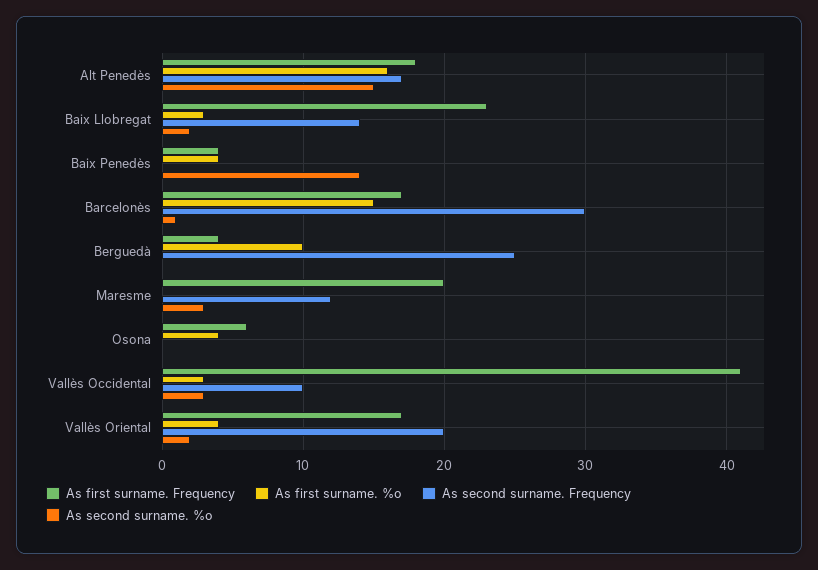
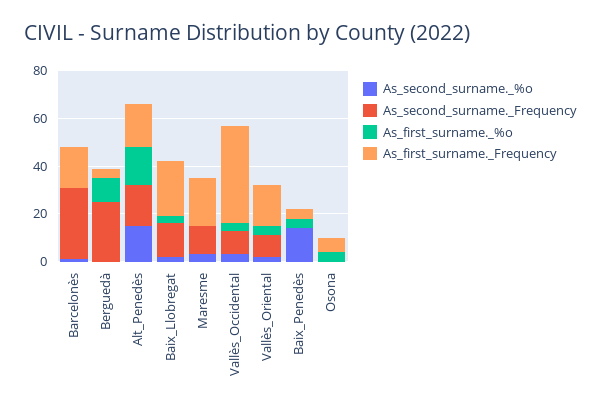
  {
    "As first surname. Frequency": {
      "Alt Penedès": 18,
      "Baix Llobregat": 23,
      "Baix Penedès": 4,
      "Barcelonès": 17,
      "Berguedà": 4,
      "Maresme": 20,
      "Osona": 6,
      "Vallès Occidental": 41,
      "Vallès Oriental": 17
    },
    "As first surname. %o": {
      "Alt Penedès": 16,
      "Baix Llobregat": 3,
      "Baix Penedès": 4,
-     "Barcelonès": 15,
+     "Barcelonès": 0,
      "Berguedà": 10,
      "Maresme": 0,
      "Osona": 4,
      "Vallès Occidental": 3,
      "Vallès Oriental": 4
    },
    "As second surname. Frequency": {
      "Alt Penedès": 17,
      "Baix Llobregat": 14,
      "Baix Penedès": 0,
      "Barcelonès": 30,
      "Berguedà": 25,
      "Maresme": 12,
      "Osona": 0,
      "Vallès Occidental": 10,
-     "Vallès Oriental": 20
+     "Vallès Oriental": 10
    },
    "As second surname. %o": {
      "Alt Penedès": 15,
      "Baix Llobregat": 2,
      "Baix Penedès": 14,
      "Barcelonès": 1,
      "Berguedà": 0,
      "Maresme": 3,
      "Osona": 0,
      "Vallès Occidental": 3,
      "Vallès Oriental": 2
    }
  }

